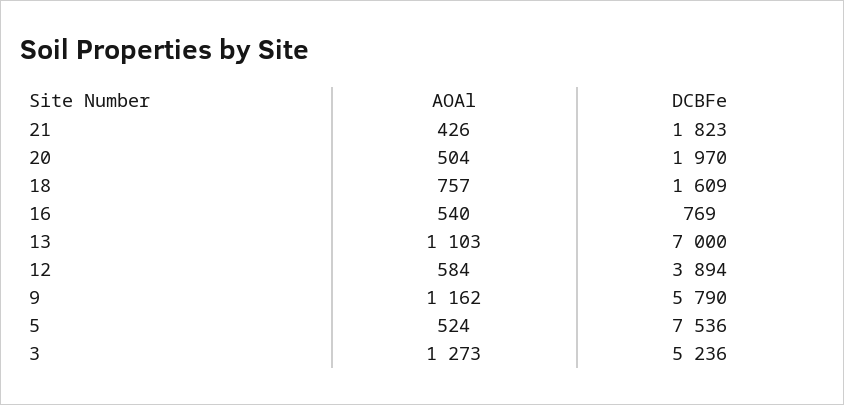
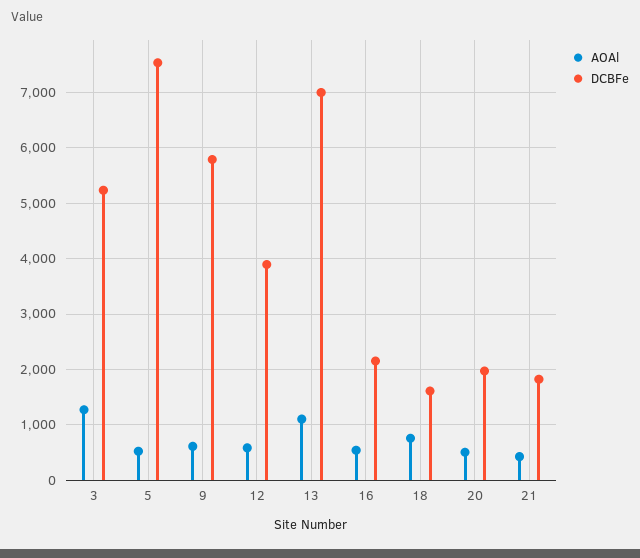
  {
    "AOAl": {
      "21": 426,
      "20": 504,
      "18": 757,
      "16": 540,
      "13": 1103,
      "12": 584,
-     "9": 1162,
+     "9": 600,
      "5": 524,
      "3": 1273
    },
    "DCBFe": {
      "21": 1823,
      "20": 1970,
      "18": 1609,
-     "16": 769,
+     "16": 2200,
      "13": 7000,
      "12": 3894,
      "9": 5790,
      "5": 7536,
      "3": 5236
    }
  }

